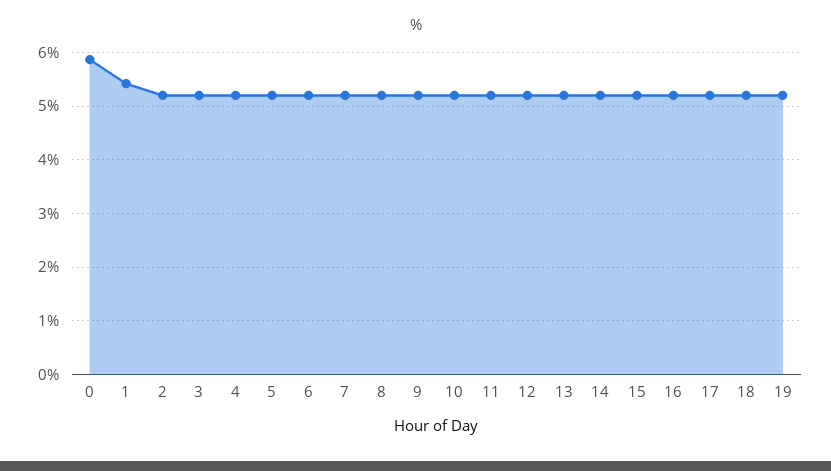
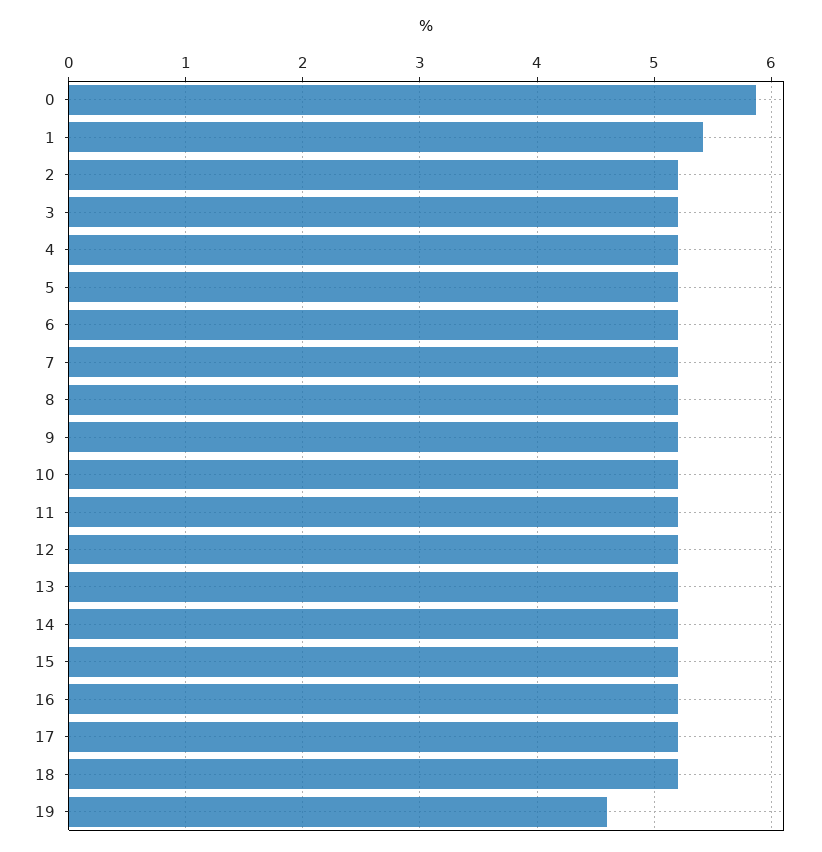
  {
    "0": 5.9,
    "1": 5.4,
    "2": 5.2,
    "3": 5.2,
    "4": 5.2,
    "5": 5.2,
    "6": 5.2,
    "7": 5.2,
    "8": 5.2,
    "9": 5.2,
    "10": 5.2,
    "11": 5.2,
    "12": 5.2,
    "13": 5.2,
    "14": 5.2,
    "15": 5.2,
    "16": 5.2,
    "17": 5.2,
    "18": 5.2,
-   "19": 5.2
+   "19": 4.6
  }

